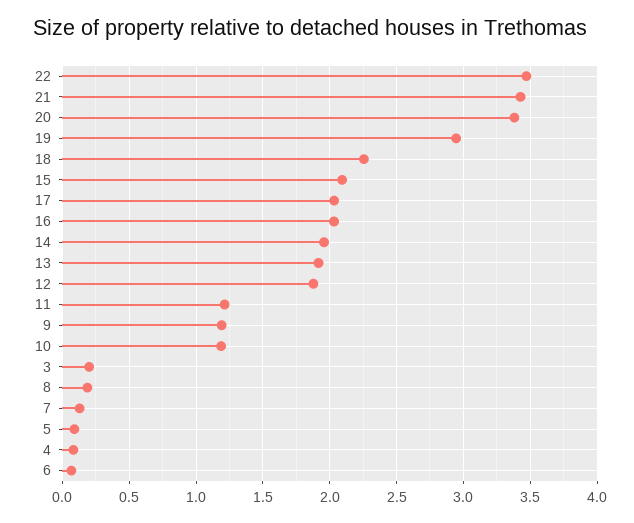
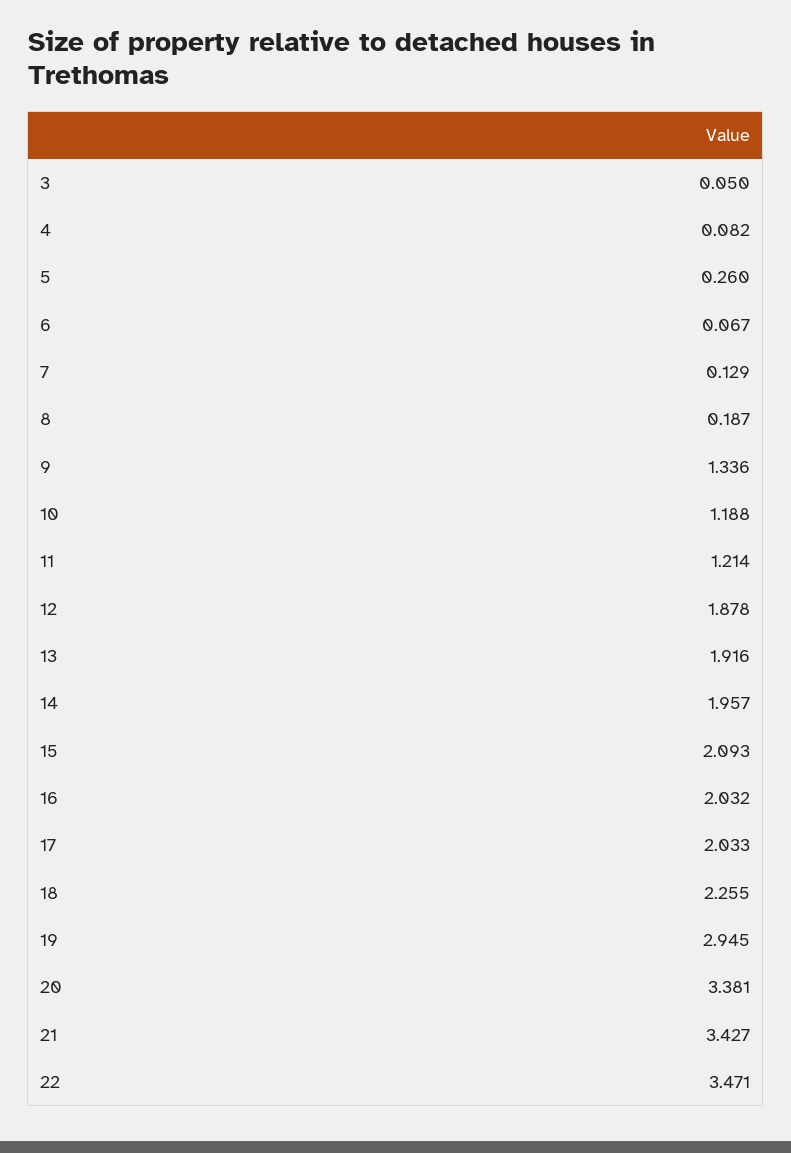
  {
    "22": 3.471,
    "21": 3.427,
    "20": 3.381,
    "19": 2.945,
    "18": 2.255,
    "15": 2.093,
    "17": 2.033,
    "16": 2.032,
    "14": 1.957,
    "13": 1.916,
    "12": 1.878,
    "11": 1.214,
-   "9": 1.2,
+   "9": 1.336,
    "10": 1.188,
-   "3": 0.2,
+   "3": 0.05,
    "8": 0.187,
    "7": 0.129,
-   "5": 0.1,
+   "5": 0.26,
    "4": 0.082,
    "6": 0.067
  }

